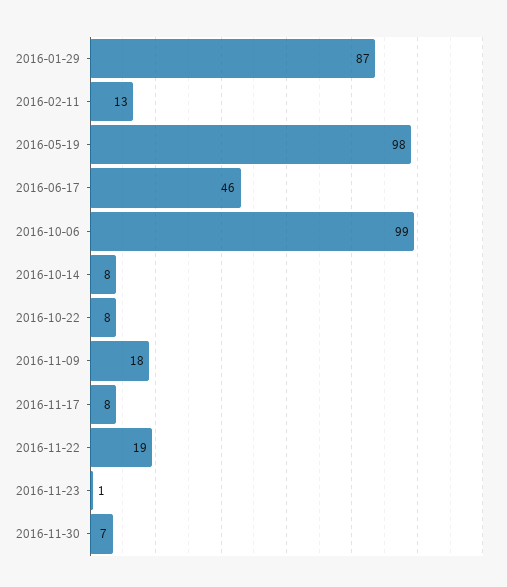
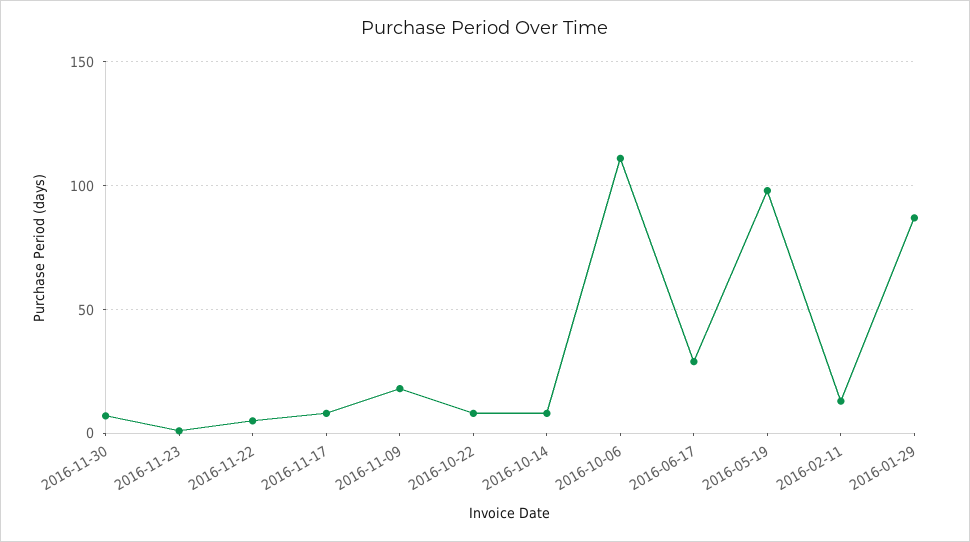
  {
    "2016-01-29": 87,
    "2016-02-11": 13,
    "2016-05-19": 98,
-   "2016-06-17": 46,
+   "2016-06-17": 30,
-   "2016-10-06": 99,
+   "2016-10-06": 110,
    "2016-10-14": 8,
    "2016-10-22": 8,
    "2016-11-09": 18,
    "2016-11-17": 8,
-   "2016-11-22": 19,
+   "2016-11-22": 5,
    "2016-11-23": 1,
    "2016-11-30": 7
  }

